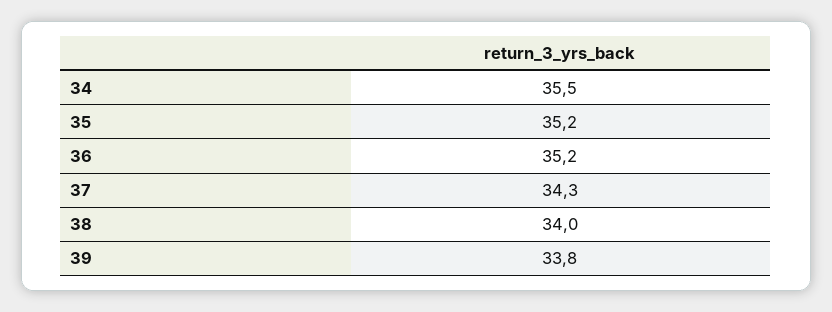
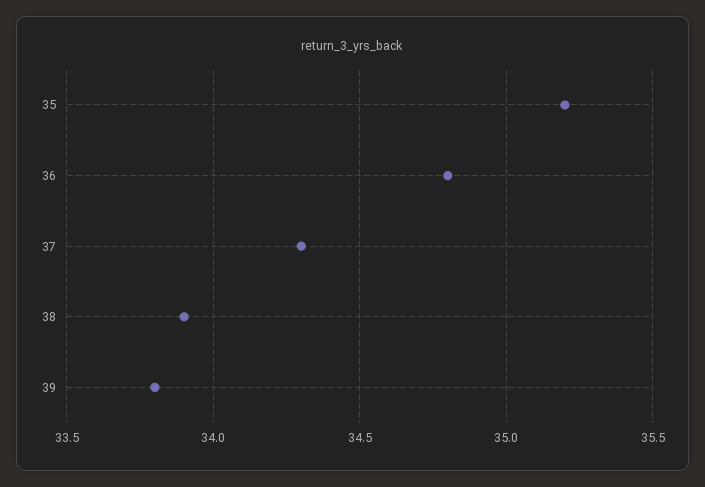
  {
-   "34": 35.5,
    "35": 35.2,
-   "36": 35.2,
+   "36": 34.8,
    "37": 34.3,
-   "38": 34,
+   "38": 33.9,
    "39": 33.8
  }

